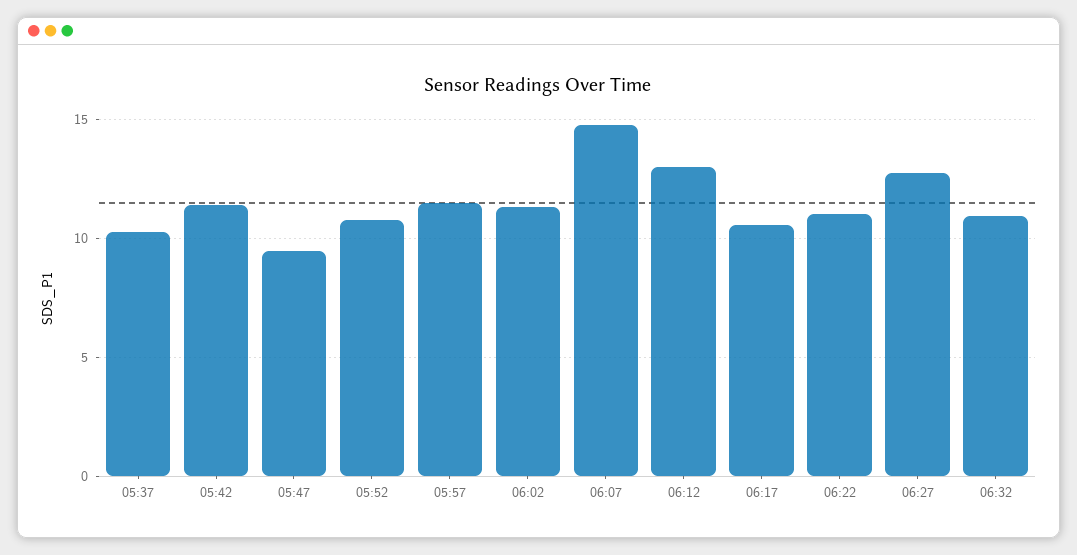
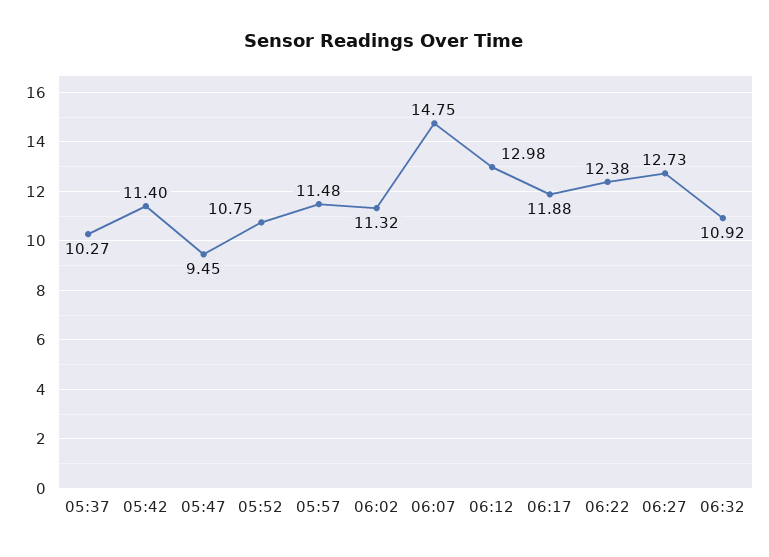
  {
    "05:37": 10.27,
    "05:42": 11.4,
    "05:47": 9.45,
    "05:52": 10.75,
    "05:57": 11.48,
    "06:02": 11.32,
    "06:07": 14.75,
    "06:12": 12.98,
-   "06:17": 10.5,
+   "06:17": 11.88,
-   "06:22": 11,
+   "06:22": 12.38,
    "06:27": 12.73,
    "06:32": 10.92
  }

